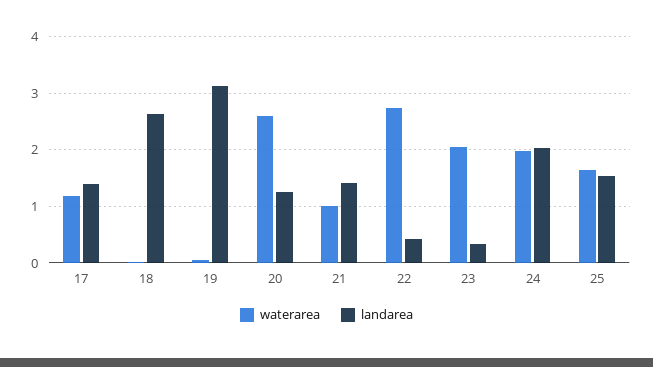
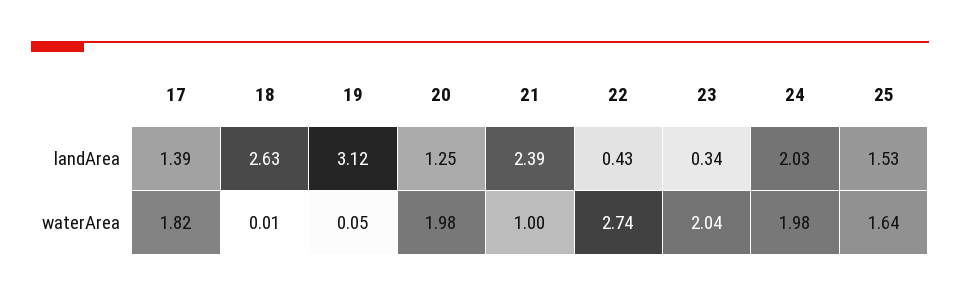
  {
    "waterarea": {
-     "17": 1.2,
+     "17": 1.82,
      "18": 0.01,
      "19": 0.05,
-     "20": 2.6,
+     "20": 1.98,
      "21": 1,
      "22": 2.74,
      "23": 2.04,
      "24": 1.98,
      "25": 1.64
    },
    "landarea": {
      "17": 1.39,
      "18": 2.63,
      "19": 3.12,
      "20": 1.25,
-     "21": 1.4,
+     "21": 2.39,
      "22": 0.43,
      "23": 0.34,
      "24": 2.03,
      "25": 1.53
    }
  }

